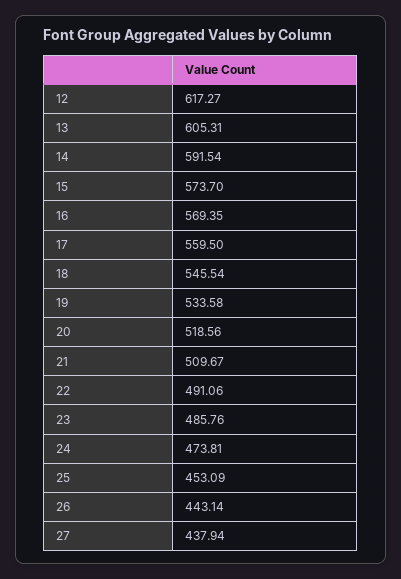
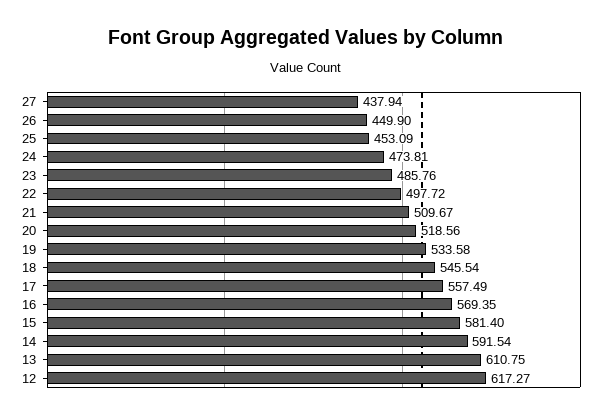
  {
    "12": 617.27,
-   "13": 605.31,
+   "13": 610.75,
    "14": 591.54,
-   "15": 573.7,
+   "15": 581.4,
    "16": 569.35,
-   "17": 559.5,
+   "17": 557.49,
    "18": 545.54,
    "19": 533.58,
    "20": 518.56,
    "21": 509.67,
-   "22": 491.06,
+   "22": 497.72,
    "23": 485.76,
    "24": 473.81,
    "25": 453.09,
-   "26": 443.14,
+   "26": 449.9,
    "27": 437.94
  }

